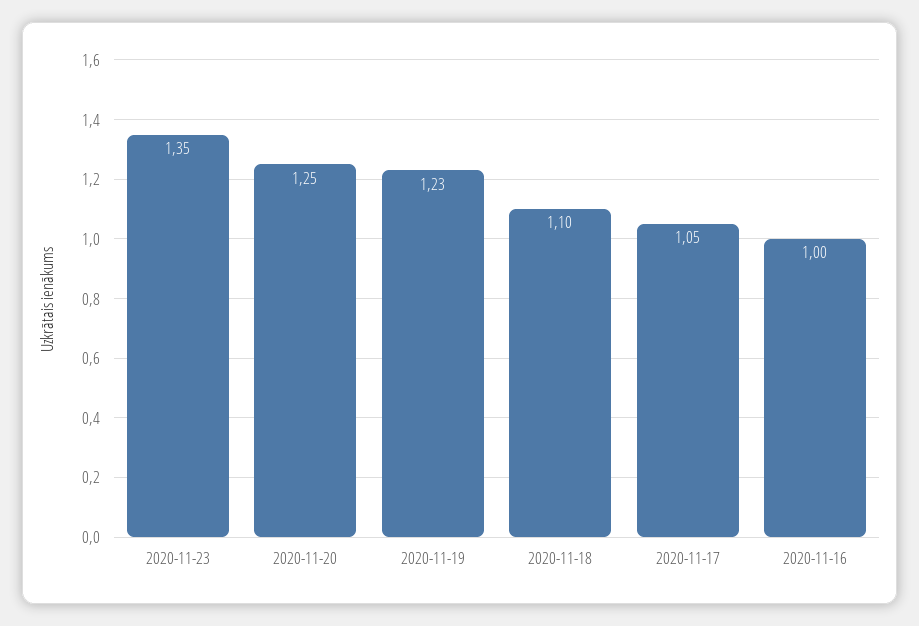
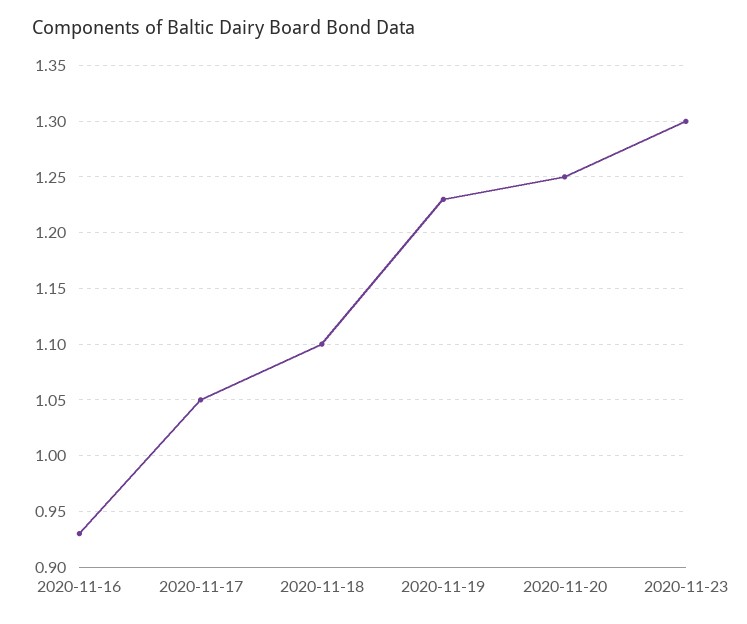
  {
-   "2020-11-23": 1.35,
+   "2020-11-23": 1.3,
    "2020-11-20": 1.25,
    "2020-11-19": 1.23,
    "2020-11-18": 1.1,
    "2020-11-17": 1.05,
-   "2020-11-16": 1
+   "2020-11-16": 0.93
  }

